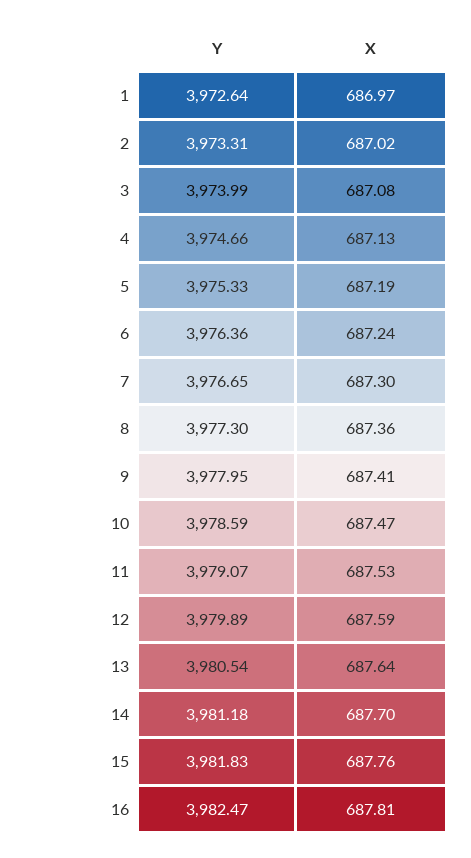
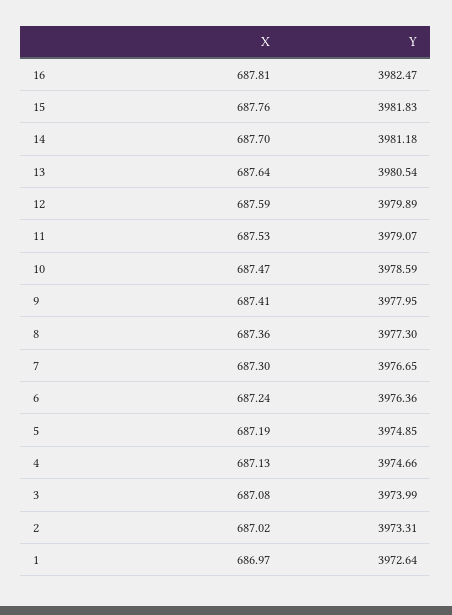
  {
    "Y": {
      "1": 3972.64,
      "2": 3973.31,
      "3": 3973.99,
      "4": 3974.66,
-     "5": 3975.33,
+     "5": 3974.85,
      "6": 3976.36,
      "7": 3976.65,
      "8": 3977.3,
      "9": 3977.95,
      "10": 3978.59,
      "11": 3979.07,
      "12": 3979.89,
      "13": 3980.54,
      "14": 3981.18,
      "15": 3981.83,
      "16": 3982.47
    },
    "X": {
      "1": 686.97,
      "2": 687.02,
      "3": 687.08,
      "4": 687.13,
      "5": 687.19,
      "6": 687.24,
      "7": 687.3,
      "8": 687.36,
      "9": 687.41,
      "10": 687.47,
      "11": 687.53,
      "12": 687.59,
      "13": 687.64,
      "14": 687.7,
      "15": 687.76,
      "16": 687.81
    }
  }

